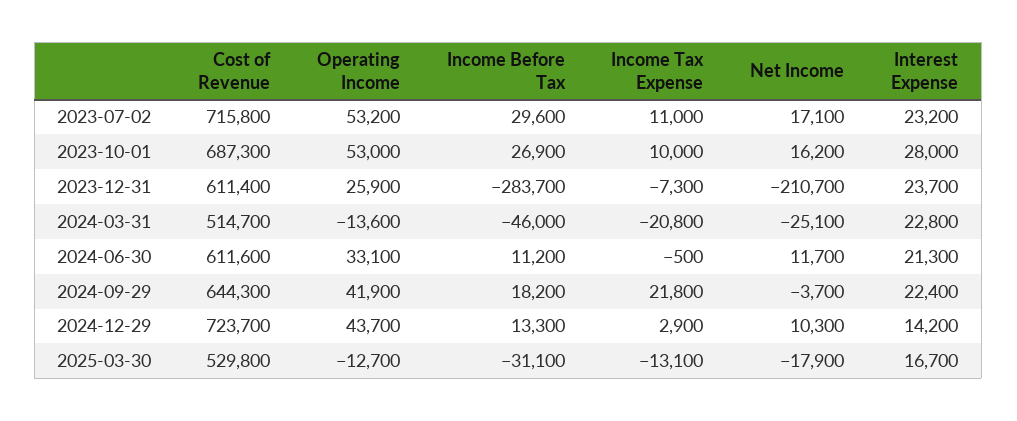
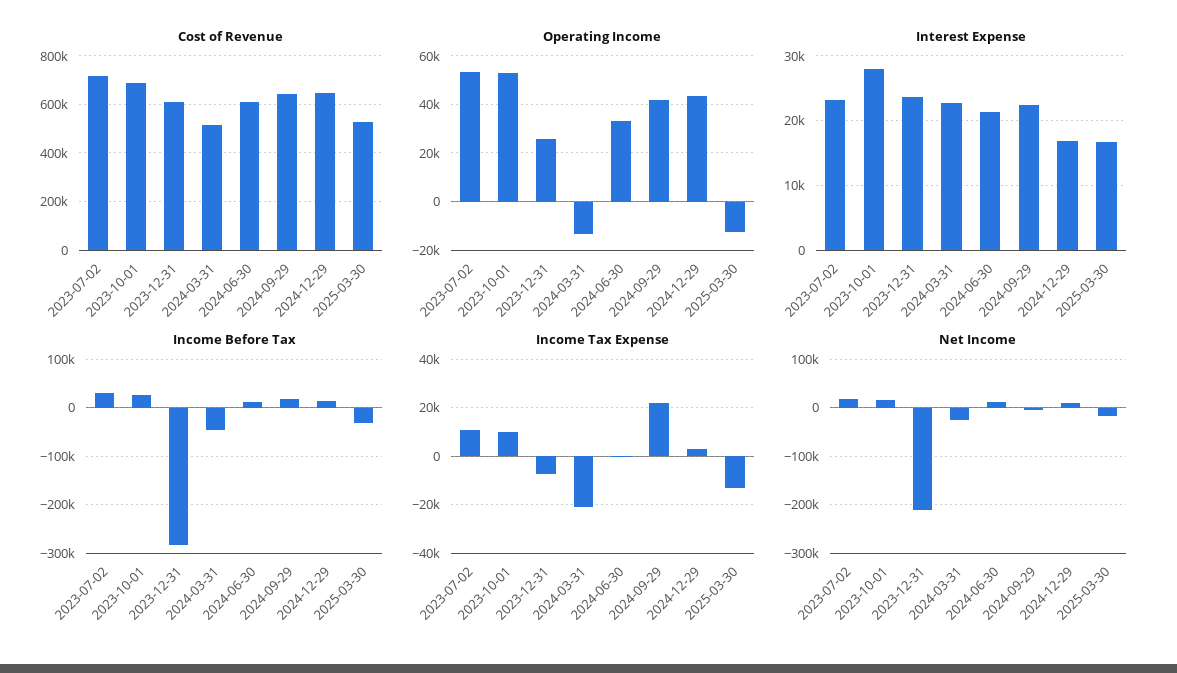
  {
    "Cost of Revenue": {
      "2023-07-02": 715800,
      "2023-10-01": 687300,
      "2023-12-31": 611400,
      "2024-03-31": 514700,
      "2024-06-30": 611600,
      "2024-09-29": 644300,
-     "2024-12-29": 723700,
+     "2024-12-29": 650000,
      "2025-03-30": 529800
    },
    "Operating Income": {
      "2023-07-02": 53200,
      "2023-10-01": 53000,
      "2023-12-31": 25900,
      "2024-03-31": -13600,
      "2024-06-30": 33100,
      "2024-09-29": 41900,
      "2024-12-29": 43700,
      "2025-03-30": -12700
    },
    "Income Before Tax": {
      "2023-07-02": 29600,
      "2023-10-01": 26900,
      "2023-12-31": -283700,
      "2024-03-31": -46000,
      "2024-06-30": 11200,
      "2024-09-29": 18200,
      "2024-12-29": 13300,
      "2025-03-30": -31100
    },
    "Income Tax Expense": {
      "2023-07-02": 11000,
      "2023-10-01": 10000,
      "2023-12-31": -7300,
      "2024-03-31": -20800,
      "2024-06-30": -500,
      "2024-09-29": 21800,
      "2024-12-29": 2900,
      "2025-03-30": -13100
    },
    "Net Income": {
      "2023-07-02": 17100,
      "2023-10-01": 16200,
      "2023-12-31": -210700,
      "2024-03-31": -25100,
      "2024-06-30": 11700,
      "2024-09-29": -3700,
      "2024-12-29": 10300,
      "2025-03-30": -17900
    },
    "Interest Expense": {
      "2023-07-02": 23200,
      "2023-10-01": 28000,
      "2023-12-31": 23700,
      "2024-03-31": 22800,
      "2024-06-30": 21300,
      "2024-09-29": 22400,
-     "2024-12-29": 14200,
+     "2024-12-29": 17000,
      "2025-03-30": 16700
    }
  }

